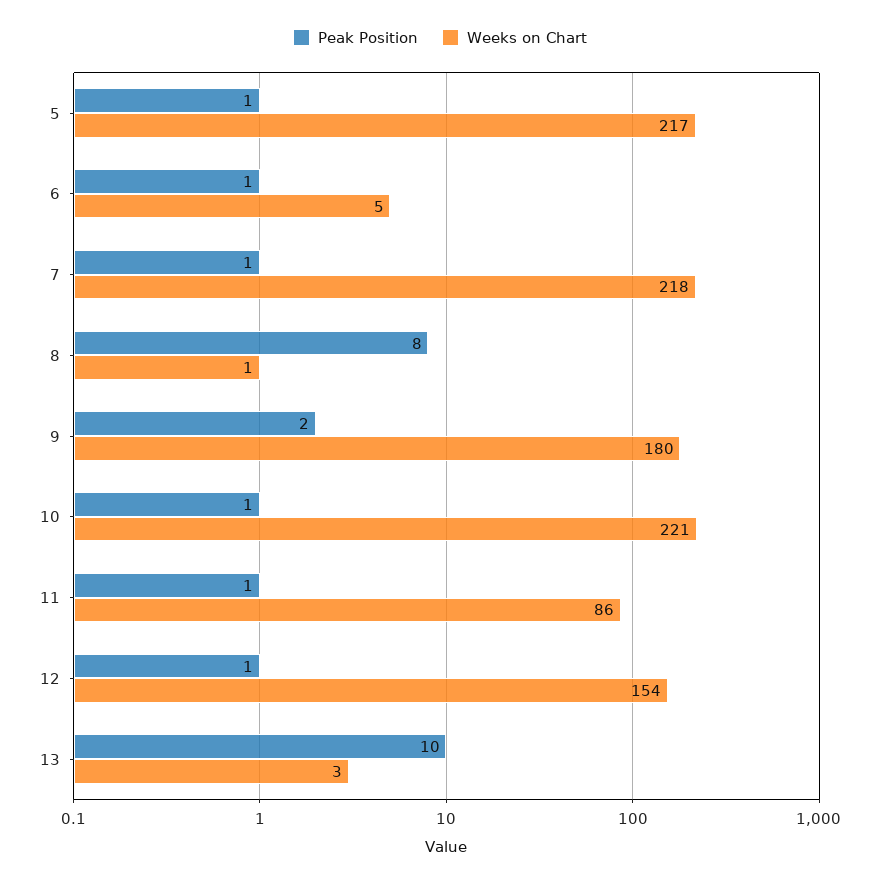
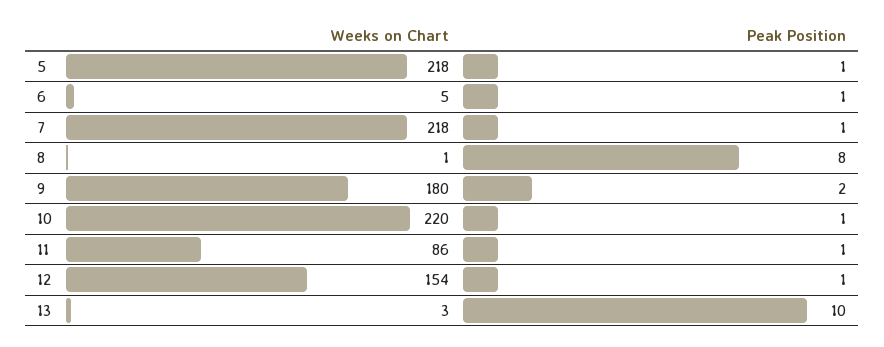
  {
    "Peak Position": {
      "5": 1,
      "6": 1,
      "7": 1,
      "8": 8,
      "9": 2,
      "10": 1,
      "11": 1,
      "12": 1,
      "13": 10
    },
    "Weeks on Chart": {
-     "5": 217,
+     "5": 218,
      "6": 5,
      "7": 218,
      "8": 1,
      "9": 180,
-     "10": 221,
+     "10": 220,
      "11": 86,
      "12": 154,
      "13": 3
    }
  }

